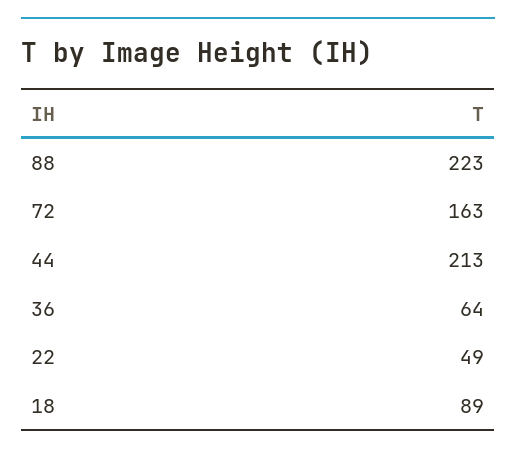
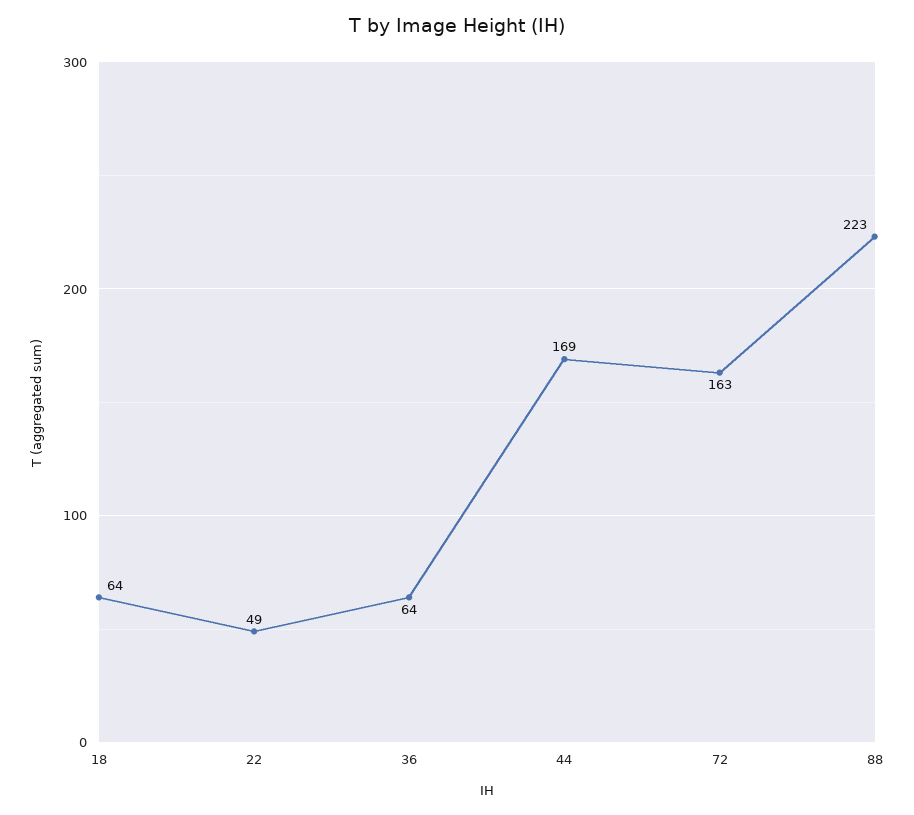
  {
    "88": 223,
    "72": 163,
-   "44": 213,
+   "44": 169,
    "36": 64,
    "22": 49,
-   "18": 89
+   "18": 64
  }

